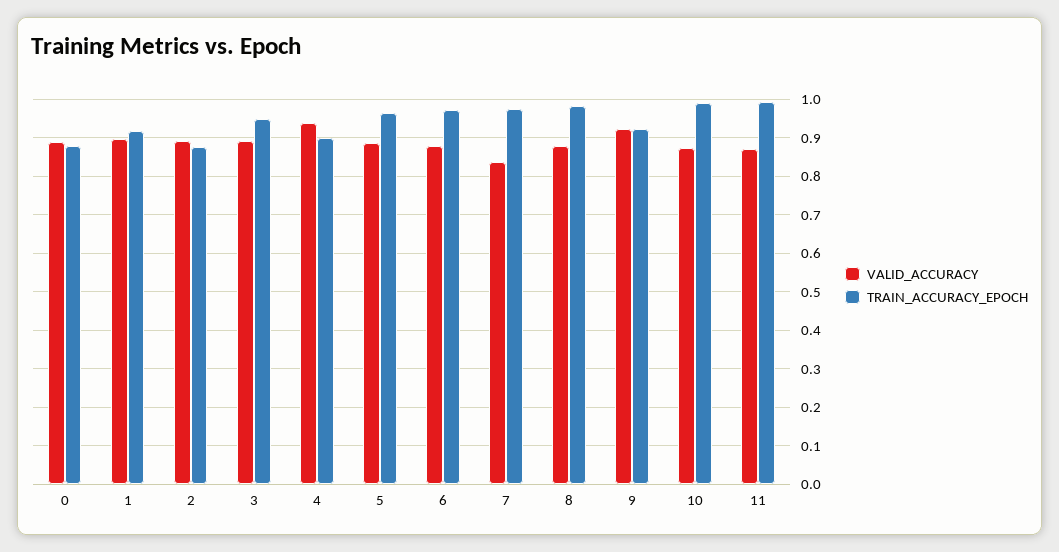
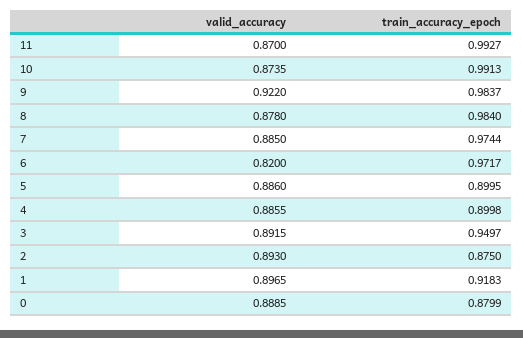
  {
    "VALID_ACCURACY": {
      "0": 0.8885,
      "1": 0.8965,
      "2": 0.893,
      "3": 0.8915,
-     "4": 0.94,
+     "4": 0.8855,
      "5": 0.886,
-     "6": 0.88,
+     "6": 0.82,
-     "7": 0.84,
+     "7": 0.885,
      "8": 0.878,
      "9": 0.922,
      "10": 0.8735,
      "11": 0.87
    },
    "TRAIN_ACCURACY_EPOCH": {
      "0": 0.8799,
      "1": 0.9183,
      "2": 0.875,
      "3": 0.9497,
      "4": 0.8998,
-     "5": 0.96,
+     "5": 0.8995,
      "6": 0.9717,
      "7": 0.9744,
      "8": 0.984,
-     "9": 0.92,
+     "9": 0.9837,
      "10": 0.9913,
      "11": 0.9927
    }
  }

